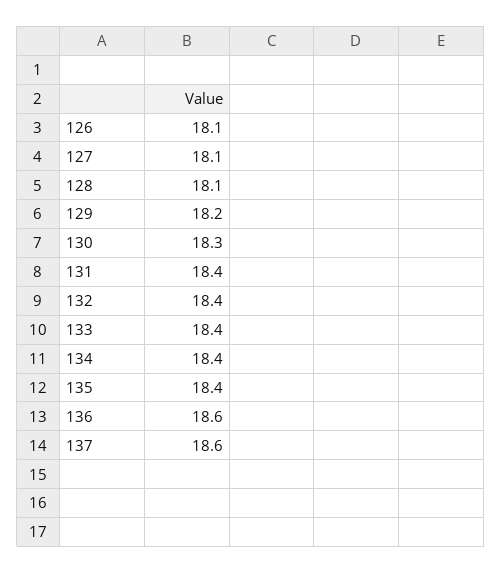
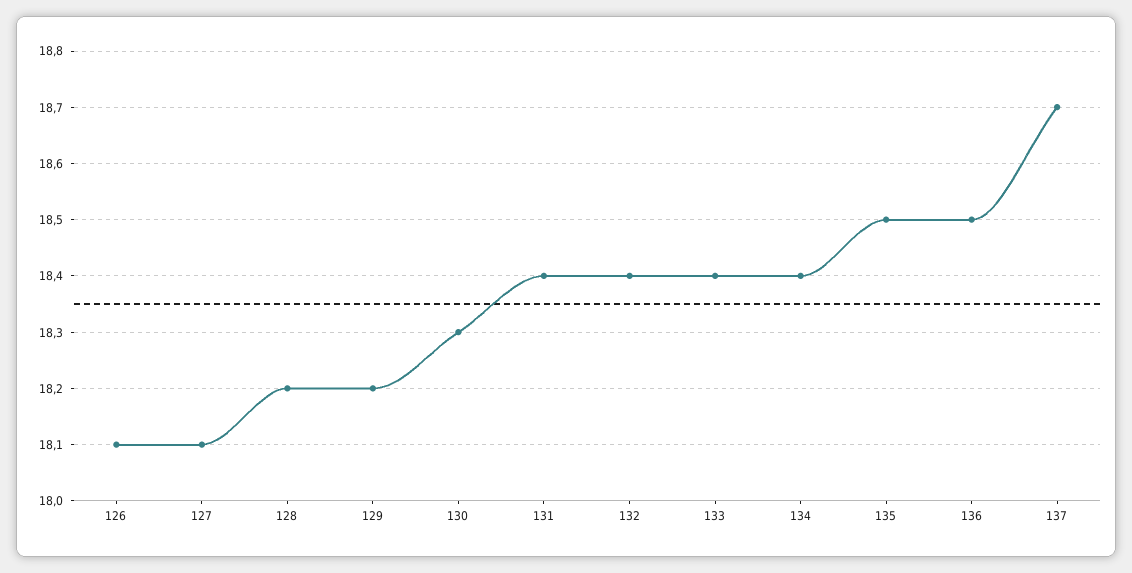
  {
    "126": 18.1,
    "127": 18.1,
-   "128": 18.1,
+   "128": 18.2,
    "129": 18.2,
    "130": 18.3,
    "131": 18.4,
    "132": 18.4,
    "133": 18.4,
    "134": 18.4,
-   "135": 18.4,
+   "135": 18.5,
-   "136": 18.6,
+   "136": 18.5,
-   "137": 18.6
+   "137": 18.7
  }

